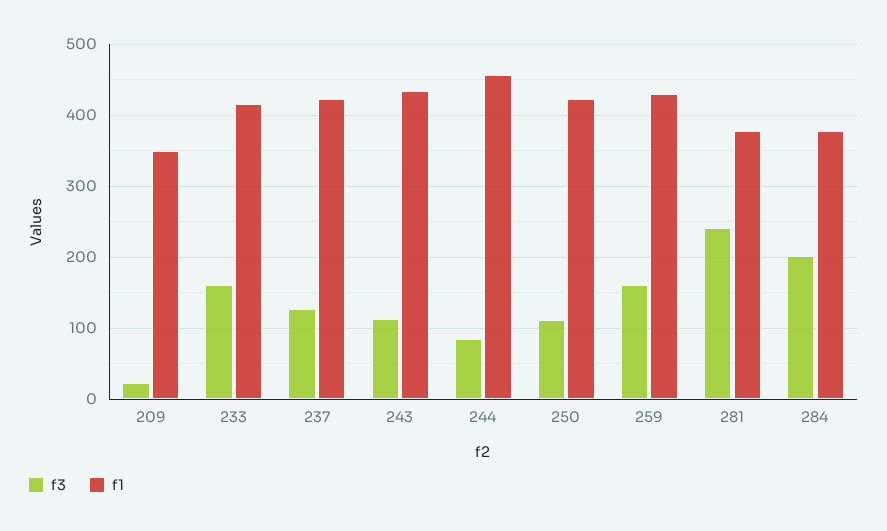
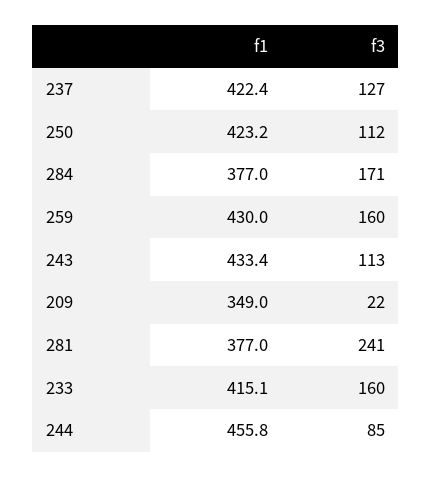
  {
    "f3": {
      "209": 22,
      "233": 160,
      "237": 127,
      "243": 113,
      "244": 85,
      "250": 112,
      "259": 160,
      "281": 241,
-     "284": 200
+     "284": 171
    },
    "f1": {
      "209": 349,
      "233": 415.1,
      "237": 422.4,
      "243": 433.4,
      "244": 455.8,
      "250": 423.2,
      "259": 430,
      "281": 377,
      "284": 377
    }
  }

